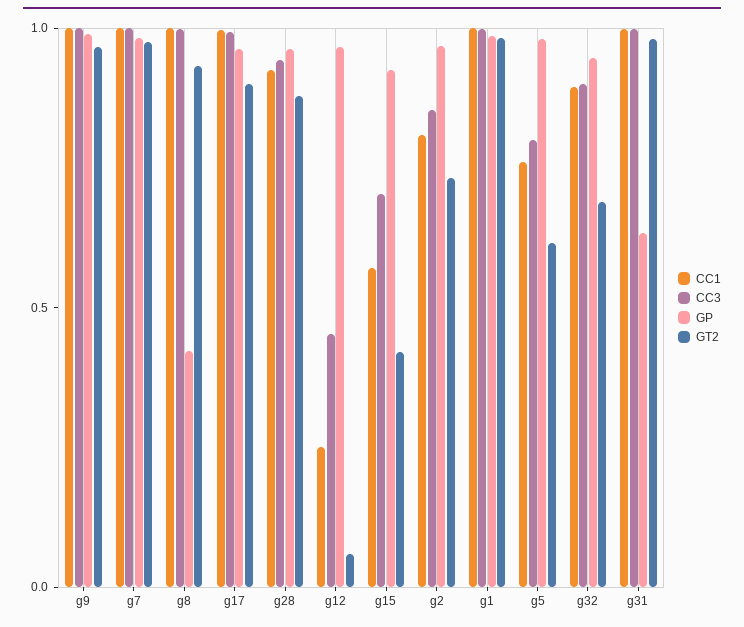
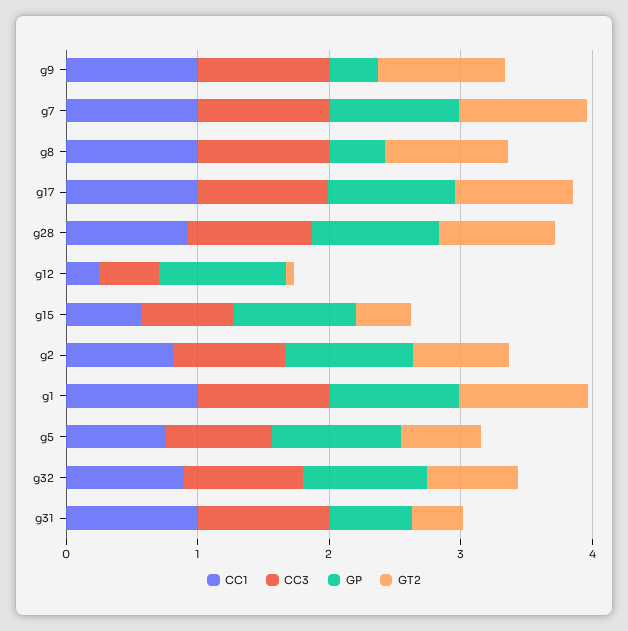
  {
    "CC1": {
      "g9": 1,
      "g7": 1,
      "g8": 1,
      "g17": 1,
      "g28": 0.9,
      "g12": 0.3,
      "g15": 0.6,
      "g2": 0.8,
      "g1": 1,
      "g5": 0.8,
      "g32": 0.9,
      "g31": 1
    },
    "CC3": {
      "g9": 1,
      "g7": 1,
      "g8": 1,
      "g17": 1,
      "g28": 0.9,
      "g12": 0.5,
      "g15": 0.7,
      "g2": 0.9,
      "g1": 1,
      "g5": 0.8,
      "g32": 0.9,
      "g31": 1
    },
    "GP": {
-     "g9": 1,
+     "g9": 0.4,
      "g7": 1,
      "g8": 0.4,
      "g17": 1,
      "g28": 1,
      "g12": 1,
      "g15": 0.9,
      "g2": 1,
      "g1": 1,
      "g5": 1,
      "g32": 0.9,
      "g31": 0.6
    },
    "GT2": {
      "g9": 1,
      "g7": 1,
      "g8": 0.9,
      "g17": 0.9,
      "g28": 0.9,
      "g12": 0.1,
      "g15": 0.4,
      "g2": 0.7,
      "g1": 1,
      "g5": 0.6,
      "g32": 0.7,
-     "g31": 1
+     "g31": 0.4
    }
  }

